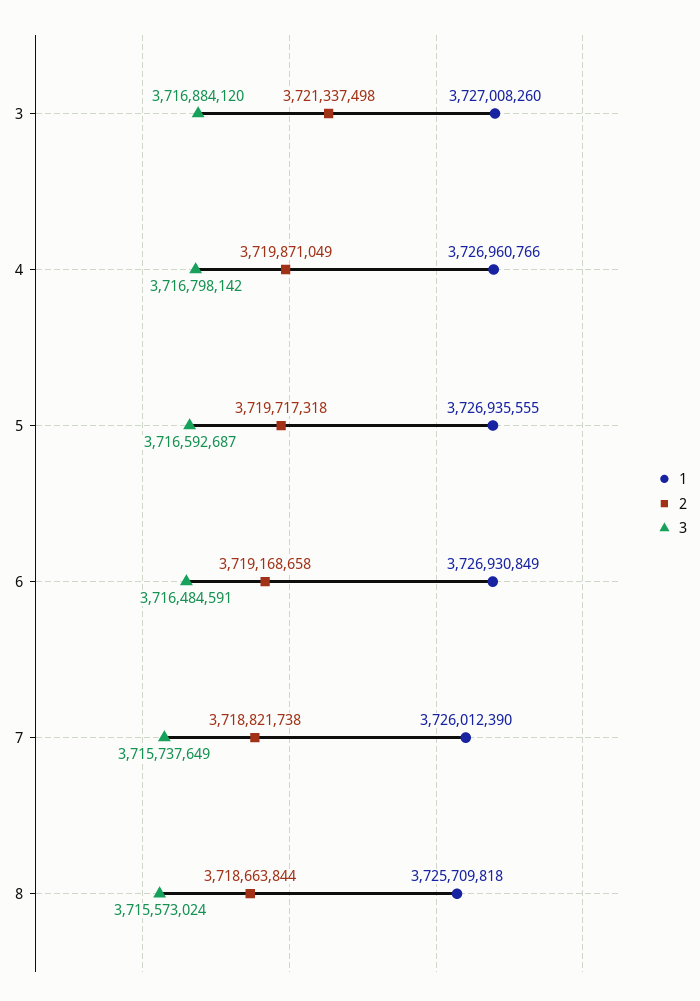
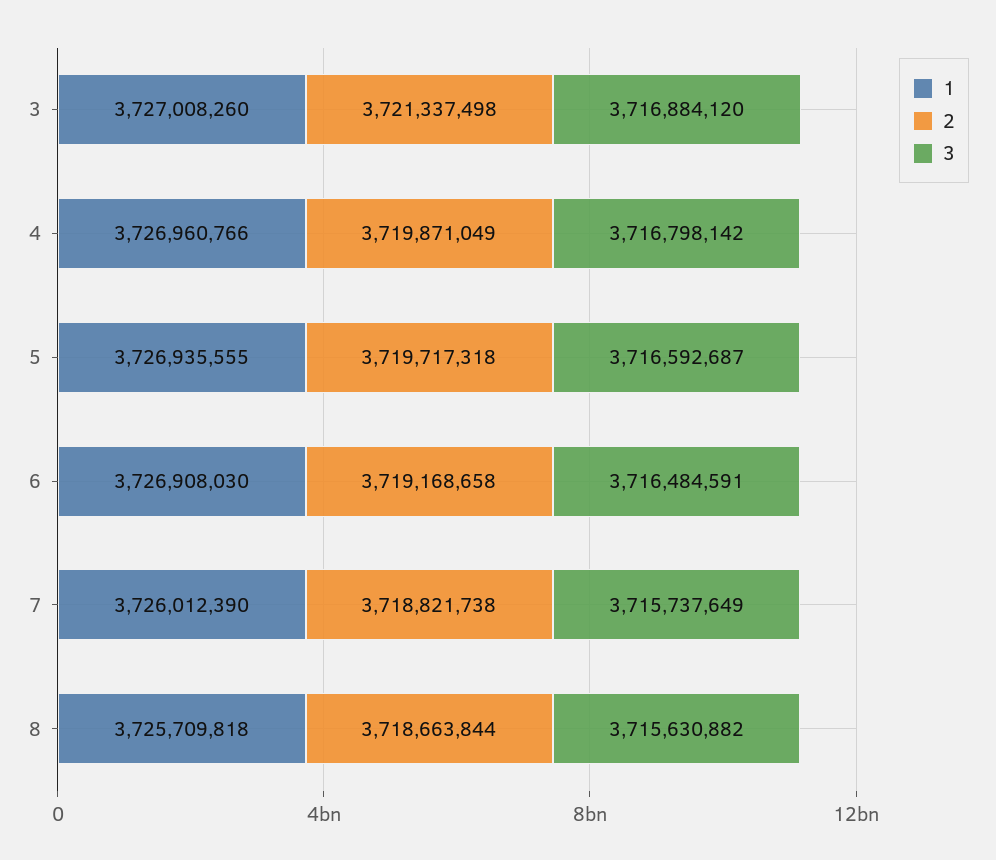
  {
    "1": {
      "3": 3727008260,
      "4": 3726960766,
      "5": 3726935555,
-     "6": 3726930849,
+     "6": 3726908030,
      "7": 3726012390,
      "8": 3725709818
    },
    "2": {
      "3": 3721337498,
      "4": 3719871049,
      "5": 3719717318,
      "6": 3719168658,
      "7": 3718821738,
      "8": 3718663844
    },
    "3": {
      "3": 3716884120,
      "4": 3716798142,
      "5": 3716592687,
      "6": 3716484591,
      "7": 3715737649,
-     "8": 3715573024
+     "8": 3715630882
    }
  }

